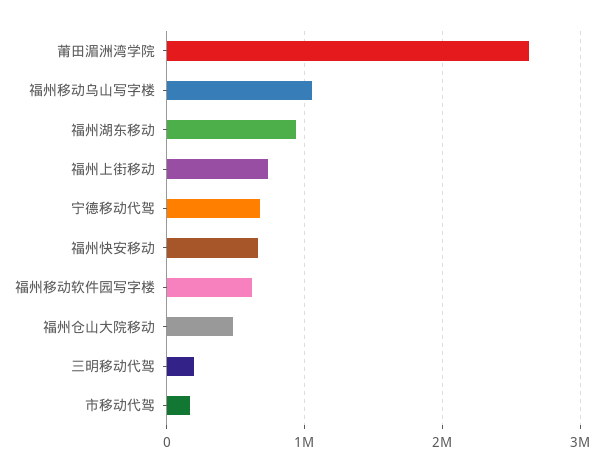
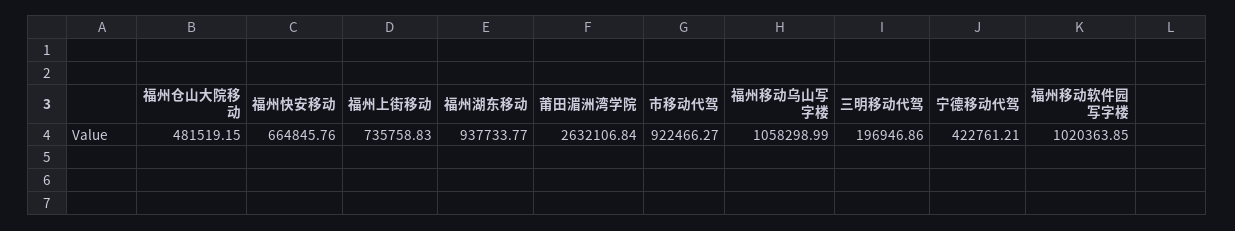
  {
    "莆田湄洲湾学院": 2632106.84,
    "福州移动乌山写字楼": 1058298.99,
    "福州湖东移动": 937733.77,
    "福州上街移动": 735758.83,
-   "宁德移动代驾": 700000,
+   "宁德移动代驾": 422761.21,
    "福州快安移动": 664845.76,
-   "福州移动软件园写字楼": 600000,
+   "福州移动软件园写字楼": 1020363.85,
    "福州仓山大院移动": 481519.15,
    "三明移动代驾": 196946.86,
-   "市移动代驾": 200000
+   "市移动代驾": 922466.27
  }

